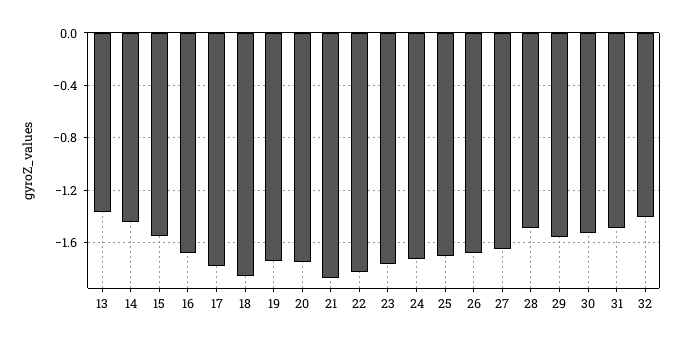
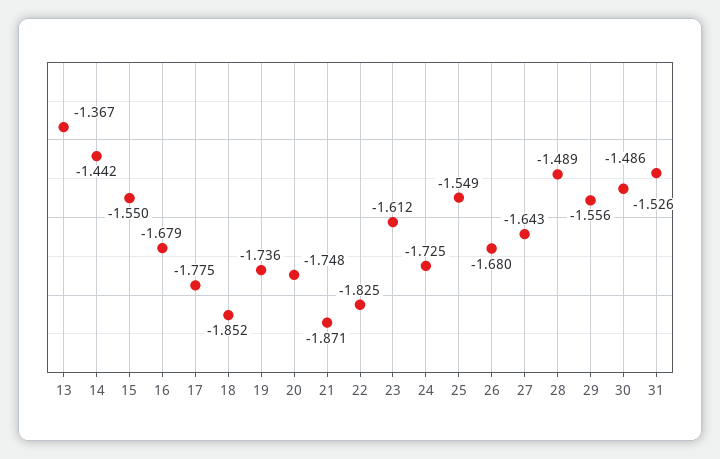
  {
    "13": -1.367,
    "14": -1.442,
    "15": -1.55,
    "16": -1.679,
    "17": -1.775,
    "18": -1.852,
    "19": -1.736,
    "20": -1.748,
    "21": -1.871,
    "22": -1.825,
-   "23": -1.75,
+   "23": -1.612,
    "24": -1.725,
-   "25": -1.7,
+   "25": -1.549,
    "26": -1.68,
    "27": -1.643,
    "28": -1.489,
    "29": -1.556,
    "30": -1.526,
-   "31": -1.486,
+   "31": -1.486
-   "32": -1.4
  }

